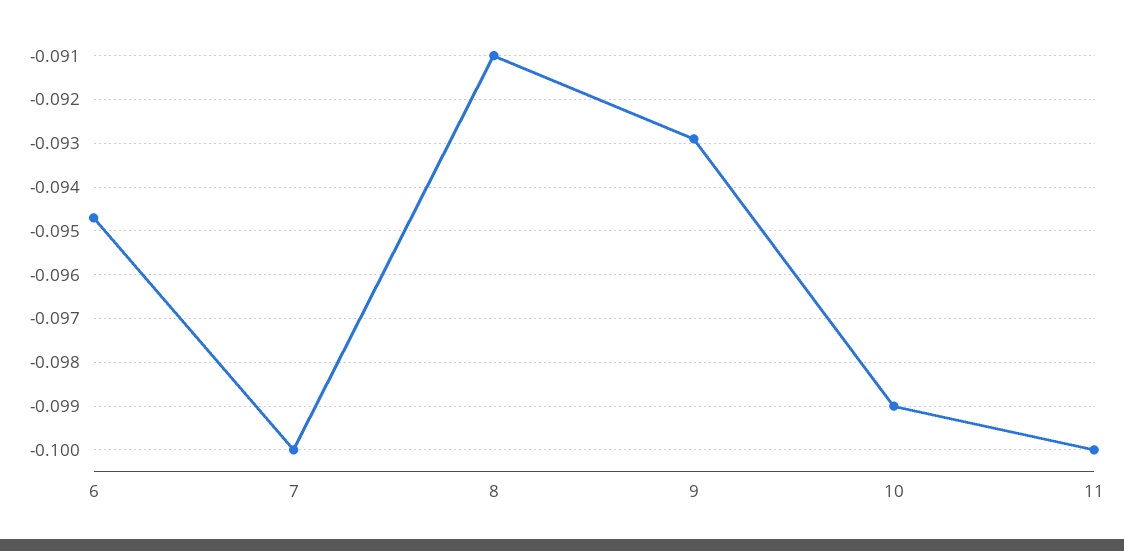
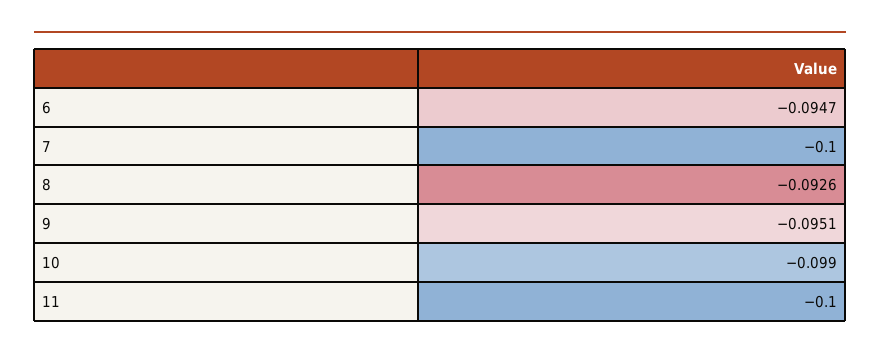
  {
    "6": -0.0947,
    "7": -0.1,
-   "8": -0.091,
+   "8": -0.0926,
-   "9": -0.093,
+   "9": -0.0951,
    "10": -0.099,
    "11": -0.1
  }

